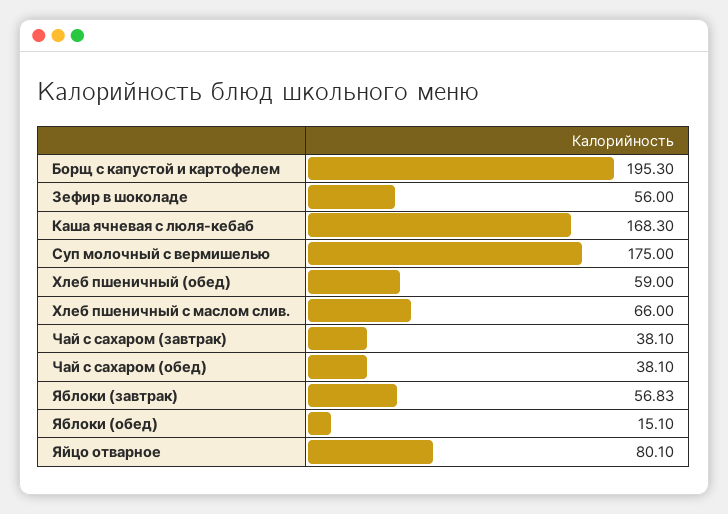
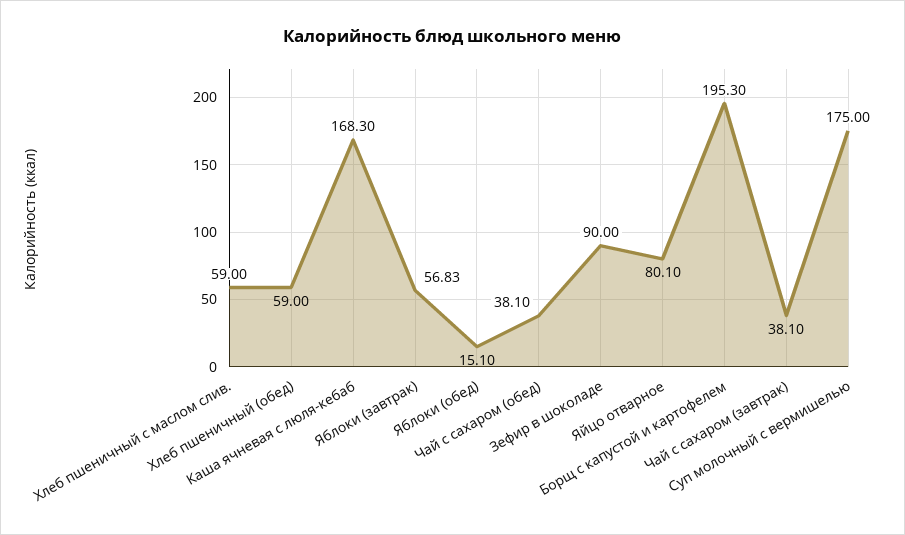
  {
    "Борщ с капустой и картофелем": 195.3,
-   "Зефир в шоколаде": 56,
+   "Зефир в шоколаде": 90,
    "Каша ячневая с люля-кебаб": 168.3,
    "Суп молочный с вермишелью": 175,
    "Хлеб пшеничный (обед)": 59,
-   "Хлеб пшеничный с маслом слив.": 66,
+   "Хлеб пшеничный с маслом слив.": 59,
    "Чай с сахаром (завтрак)": 38.1,
    "Чай с сахаром (обед)": 38.1,
    "Яблоки (завтрак)": 56.83,
    "Яблоки (обед)": 15.1,
    "Яйцо отварное": 80.1
  }

